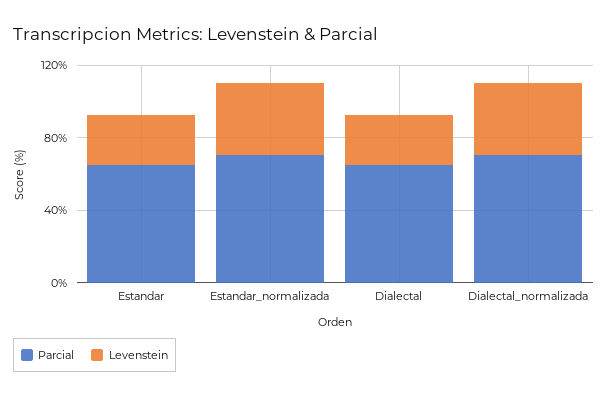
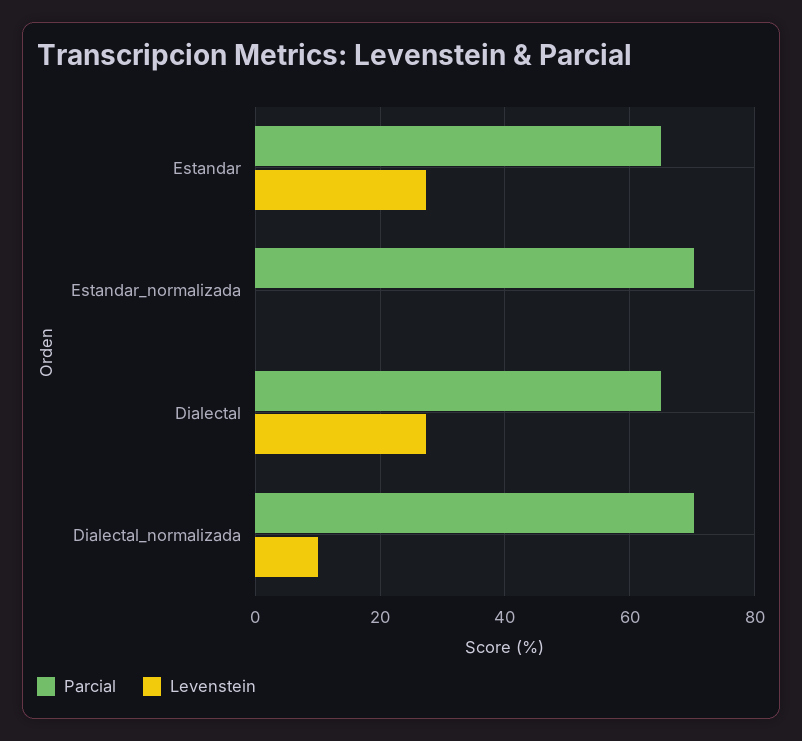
  {
    "Parcial": {
      "Estandar": 66,
      "Estandar_normalizada": 70,
      "Dialectal": 66,
      "Dialectal_normalizada": 70
    },
    "Levenstein": {
      "Estandar": 28,
-     "Estandar_normalizada": 40,
+     "Estandar_normalizada": 0,
      "Dialectal": 28,
-     "Dialectal_normalizada": 40
+     "Dialectal_normalizada": 10
    }
  }

